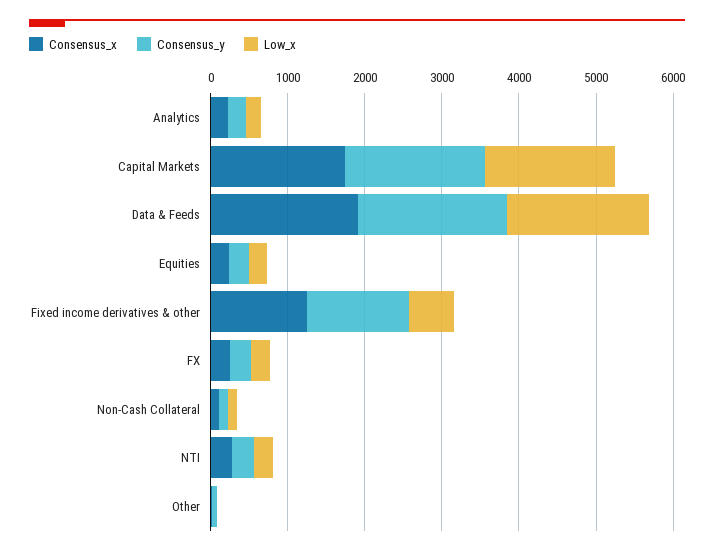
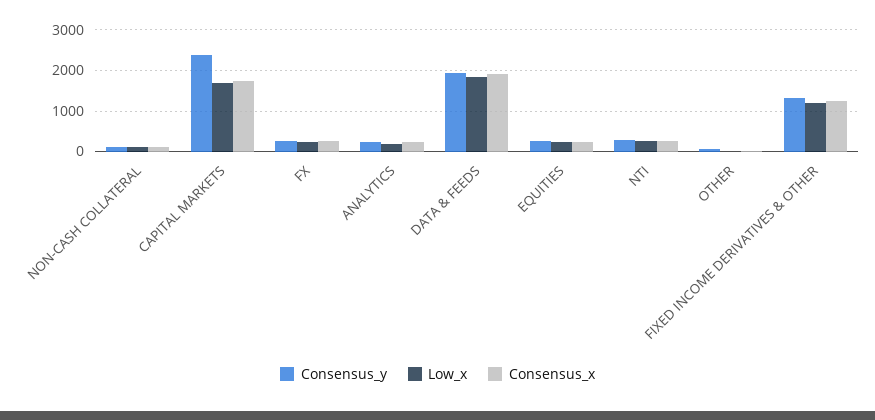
  {
    "Consensus_x": {
      "Analytics": 200,
      "Capital Markets": 1800,
      "Data & Feeds": 2000,
      "Equities": 200,
      "Fixed income derivatives & other": 1200,
      "FX": 200,
      "Non-Cash Collateral": 200,
      "NTI": 200,
      "Other": 0
    },
    "Consensus_y": {
      "Analytics": 200,
-     "Capital Markets": 1800,
+     "Capital Markets": 2400,
      "Data & Feeds": 2000,
      "Equities": 200,
      "Fixed income derivatives & other": 1400,
      "FX": 200,
      "Non-Cash Collateral": 200,
      "NTI": 200,
      "Other": 0
    },
    "Low_x": {
      "Analytics": 200,
      "Capital Markets": 1600,
      "Data & Feeds": 1800,
      "Equities": 200,
-     "Fixed income derivatives & other": 600,
+     "Fixed income derivatives & other": 1200,
      "FX": 200,
      "Non-Cash Collateral": 200,
      "NTI": 200,
      "Other": 0
    }
  }

